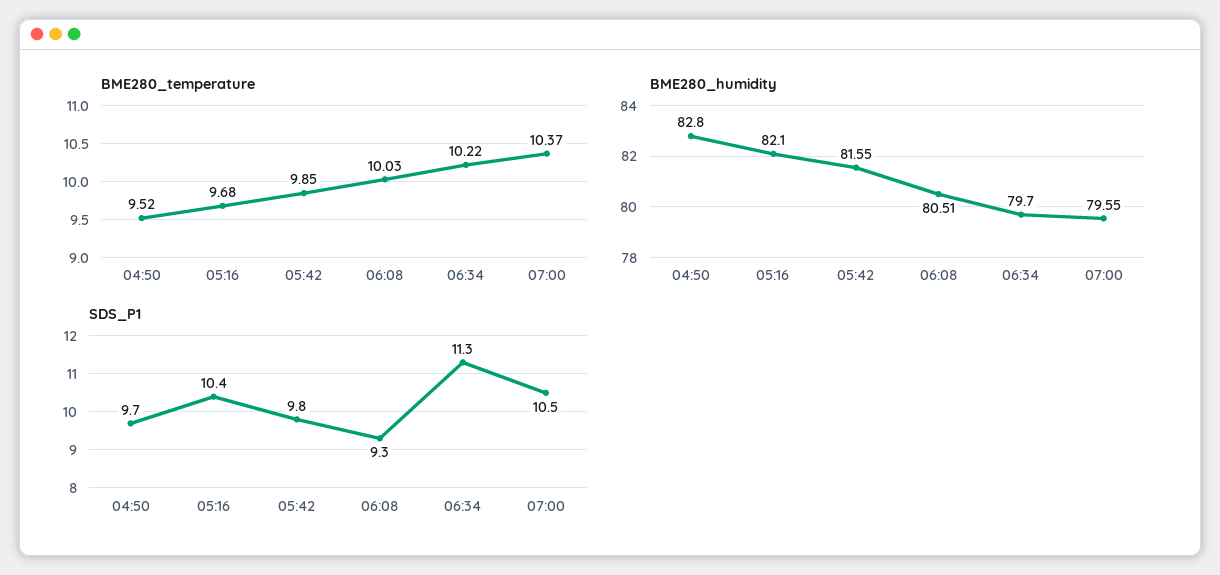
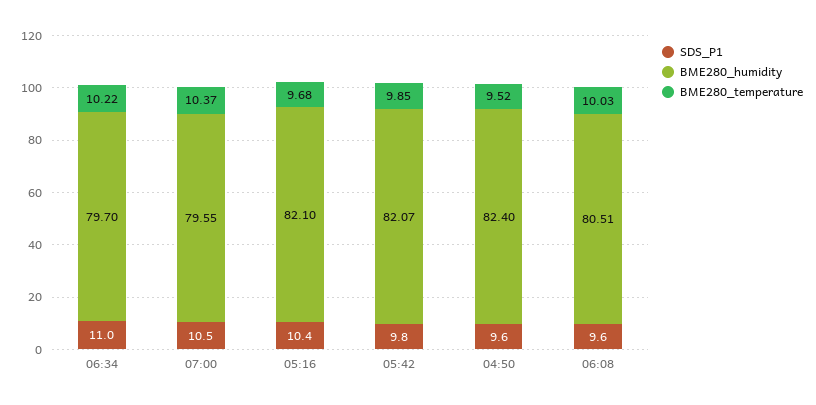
  {
    "BME280_temperature": {
      "04:50": 9.52,
      "05:16": 9.68,
      "05:42": 9.85,
      "06:08": 10.03,
      "06:34": 10.22,
      "07:00": 10.37
    },
    "BME280_humidity": {
-     "04:50": 82.8,
+     "04:50": 82.4,
      "05:16": 82.1,
-     "05:42": 81.55,
+     "05:42": 82.07,
      "06:08": 80.51,
      "06:34": 79.7,
      "07:00": 79.55
    },
    "SDS_P1": {
-     "04:50": 9.7,
+     "04:50": 9.6,
      "05:16": 10.4,
      "05:42": 9.8,
-     "06:08": 9.3,
+     "06:08": 9.6,
-     "06:34": 11.3,
+     "06:34": 11,
      "07:00": 10.5
    }
  }

